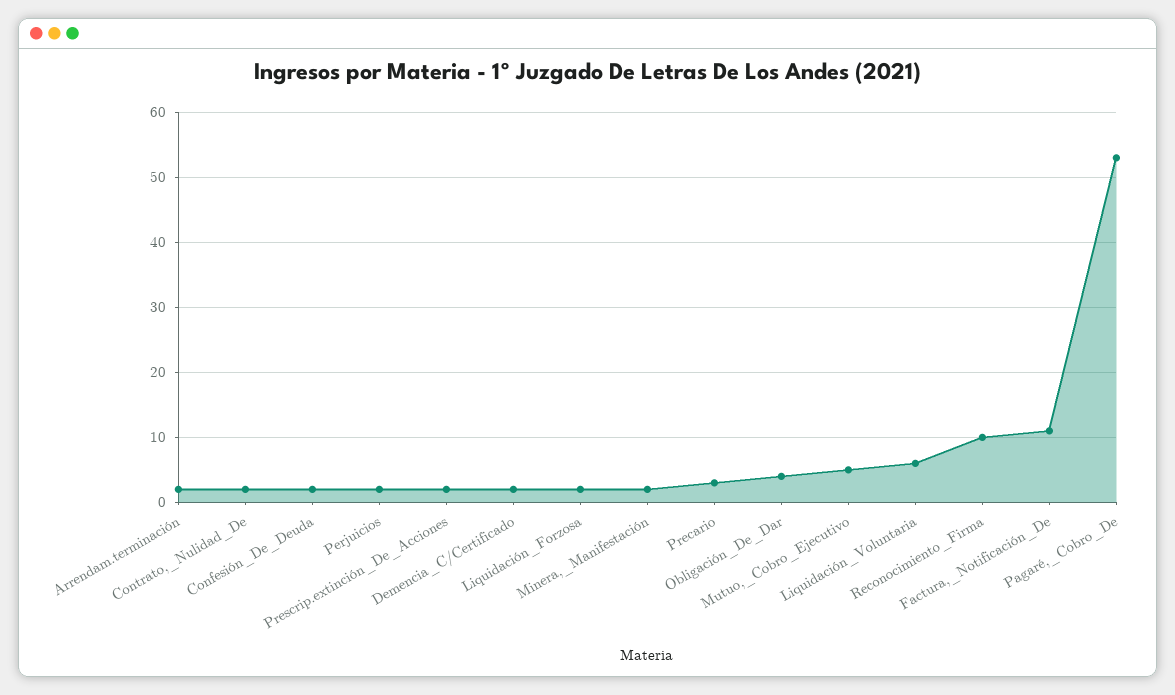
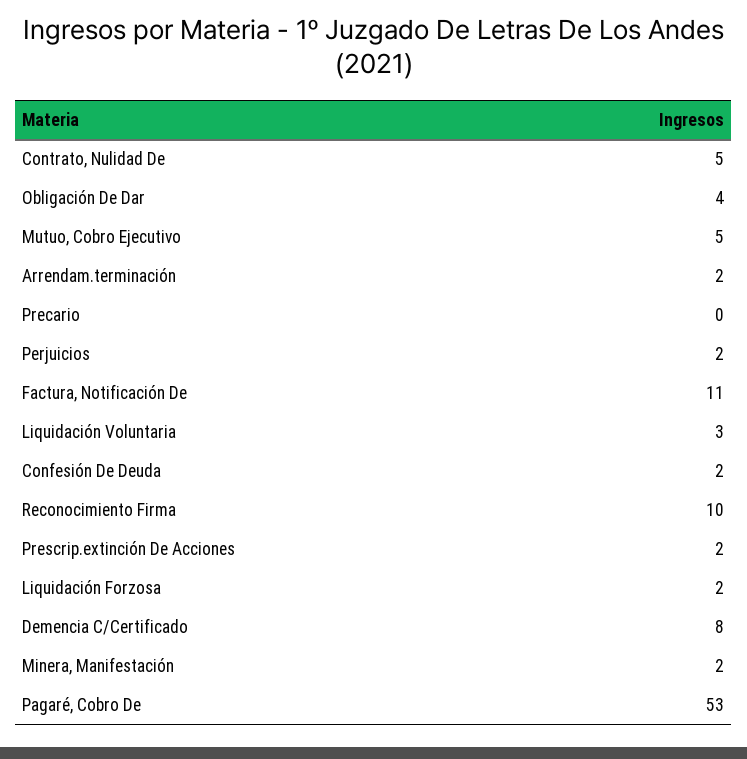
  {
    "Arrendam.terminación": 2,
-   "Contrato,_Nulidad_De": 2,
+   "Contrato,_Nulidad_De": 5,
    "Confesión_De_Deuda": 2,
    "Perjuicios": 2,
    "Prescrip.extinción_De_Acciones": 2,
-   "Demencia_C/Certificado": 2,
+   "Demencia_C/Certificado": 8,
    "Liquidación_Forzosa": 2,
    "Minera,_Manifestación": 2,
-   "Precario": 3,
+   "Precario": 0,
    "Obligación_De_Dar": 4,
    "Mutuo,_Cobro_Ejecutivo": 5,
-   "Liquidación_Voluntaria": 6,
+   "Liquidación_Voluntaria": 3,
    "Reconocimiento_Firma": 10,
    "Factura,_Notificación_De": 11,
    "Pagaré,_Cobro_De": 53
  }

